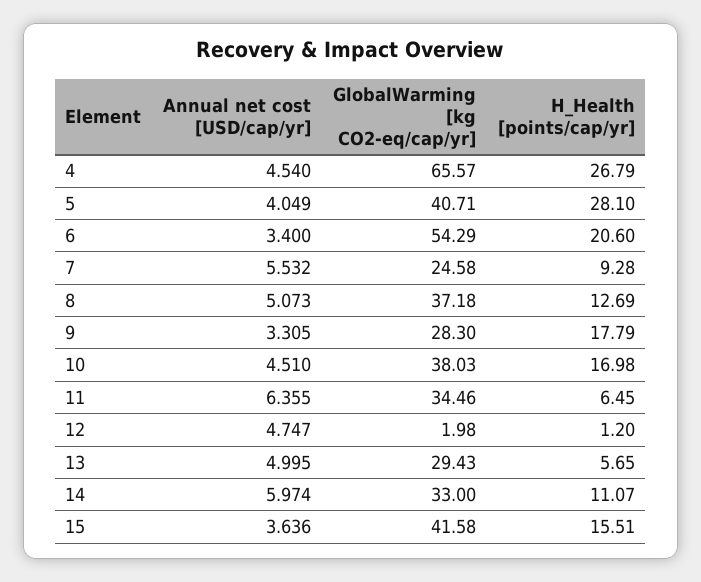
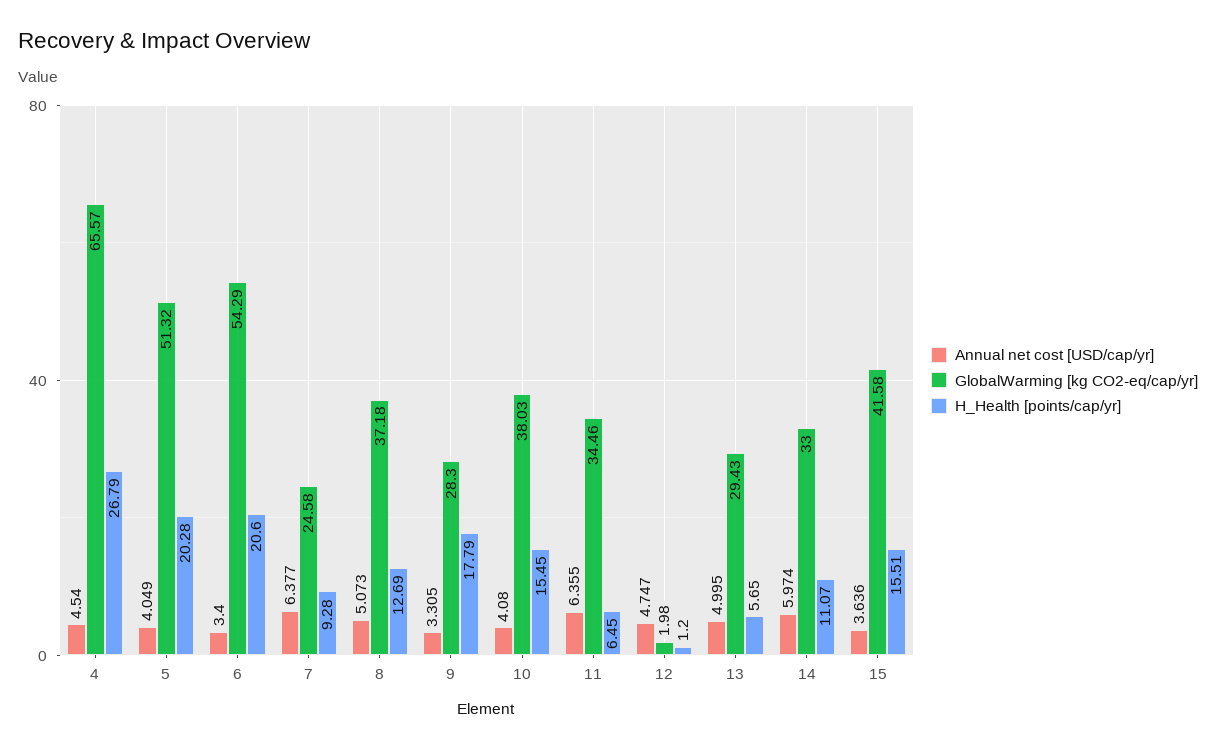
  {
    "Annual net cost [USD/cap/yr]": {
      "4": 4.54,
      "5": 4.049,
      "6": 3.4,
-     "7": 5.532,
+     "7": 6.377,
      "8": 5.073,
      "9": 3.305,
-     "10": 4.51,
+     "10": 4.08,
      "11": 6.355,
      "12": 4.747,
      "13": 4.995,
      "14": 5.974,
      "15": 3.636
    },
    "GlobalWarming [kg CO2-eq/cap/yr]": {
      "4": 65.57,
-     "5": 40.71,
+     "5": 51.32,
      "6": 54.29,
      "7": 24.58,
      "8": 37.18,
      "9": 28.3,
      "10": 38.03,
      "11": 34.46,
      "12": 1.98,
      "13": 29.43,
      "14": 33,
      "15": 41.58
    },
    "H_Health [points/cap/yr]": {
      "4": 26.79,
-     "5": 28.1,
+     "5": 20.28,
      "6": 20.6,
      "7": 9.28,
      "8": 12.69,
      "9": 17.79,
-     "10": 16.98,
+     "10": 15.45,
      "11": 6.45,
      "12": 1.2,
      "13": 5.65,
      "14": 11.07,
      "15": 15.51
    }
  }

